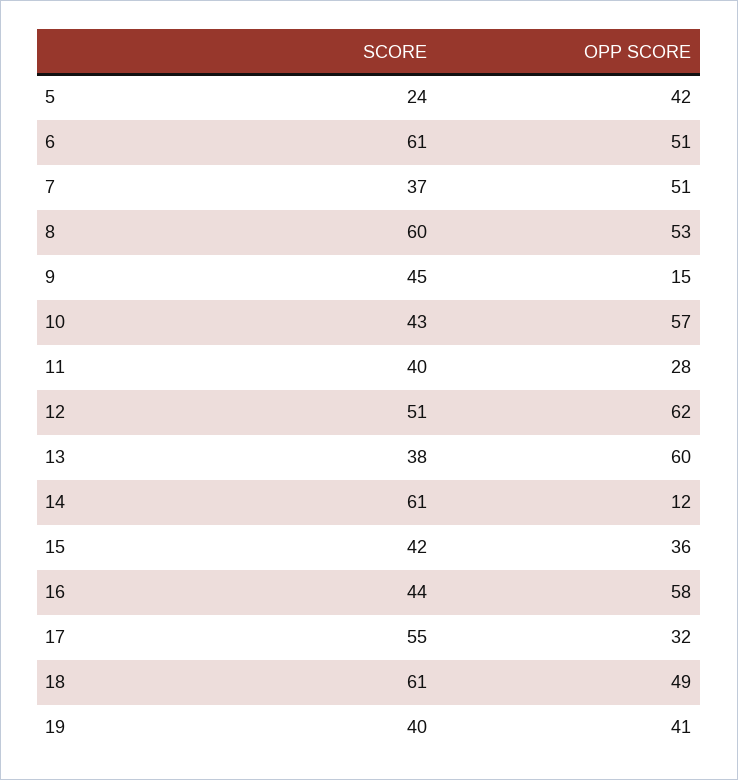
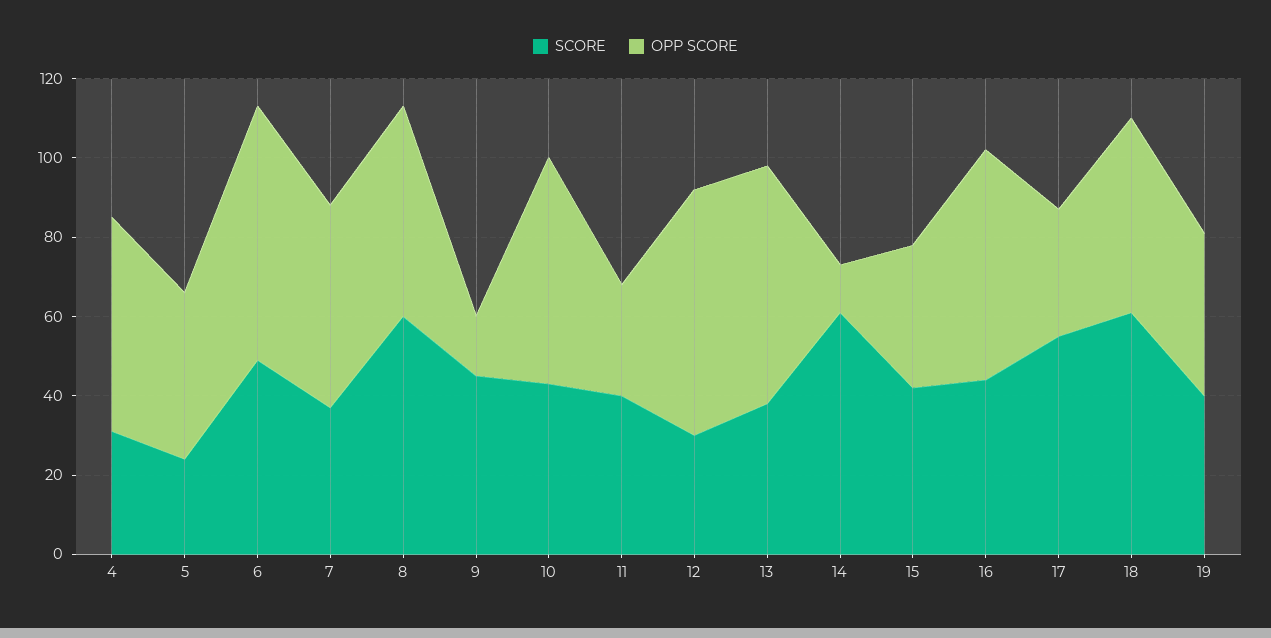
  {
    "SCORE": {
      "5": 24,
-     "6": 61,
+     "6": 50,
      "7": 37,
      "8": 60,
      "9": 45,
      "10": 43,
      "11": 40,
-     "12": 51,
+     "12": 30,
      "13": 38,
      "14": 61,
      "15": 42,
      "16": 44,
      "17": 55,
      "18": 61,
-     "19": 40
+     "19": 40,
+     "4": 30
    },
    "OPP SCORE": {
      "5": 42,
-     "6": 51,
+     "6": 65,
      "7": 51,
      "8": 53,
      "9": 15,
      "10": 57,
      "11": 28,
      "12": 62,
      "13": 60,
      "14": 12,
      "15": 36,
      "16": 58,
      "17": 32,
      "18": 49,
-     "19": 41
+     "19": 41,
+     "4": 55
    }
  }

